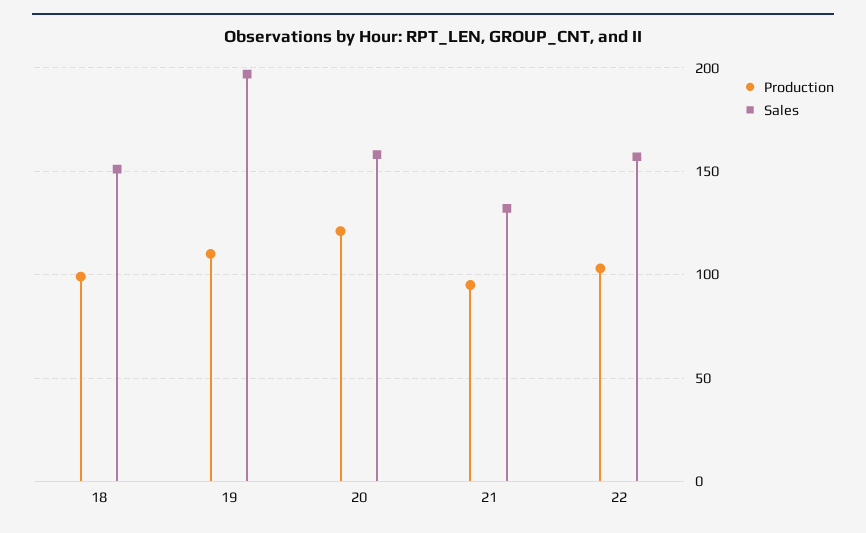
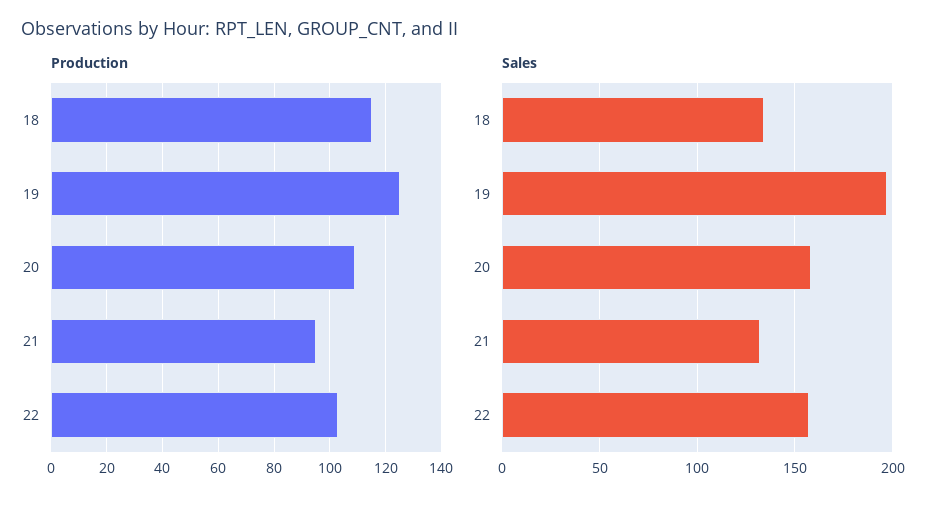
  {
    "Production": {
-     "18": 100,
+     "18": 115,
-     "19": 110,
+     "19": 125,
-     "20": 120,
+     "20": 110,
      "21": 95,
      "22": 105
    },
    "Sales": {
-     "18": 150,
+     "18": 135,
      "19": 195,
      "20": 160,
      "21": 130,
      "22": 155
    }
  }

